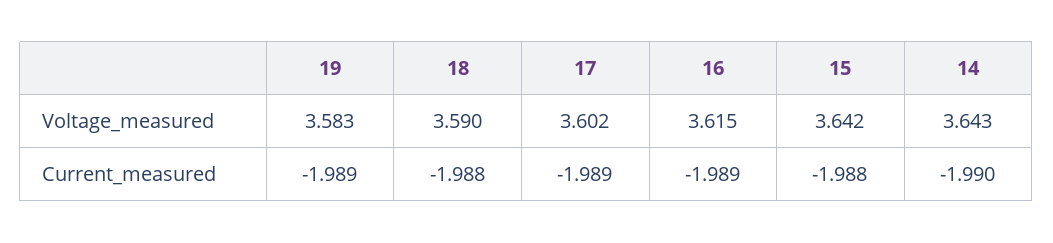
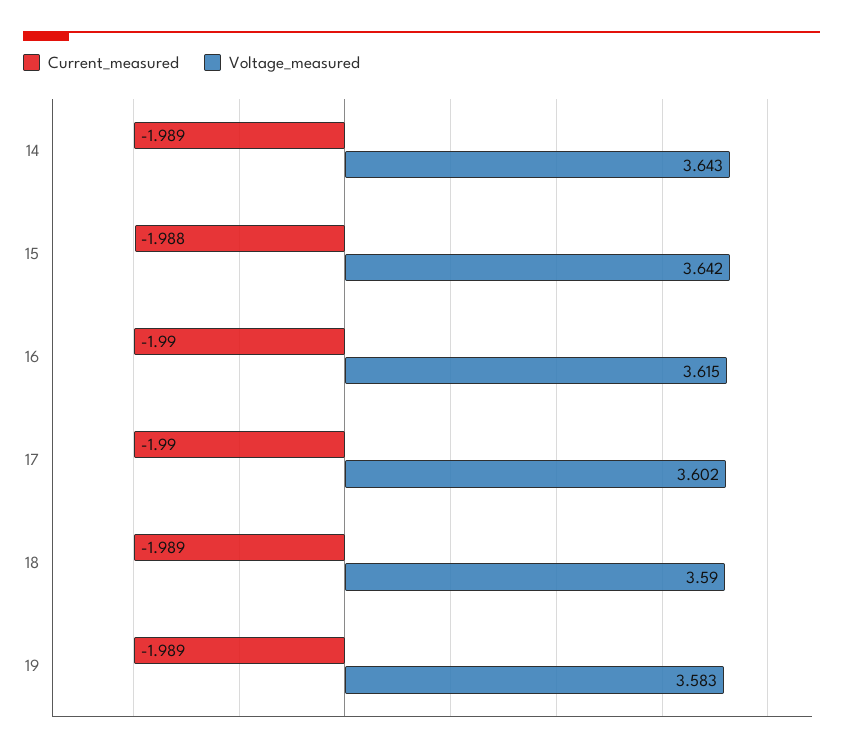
  {
    "Voltage_measured": {
      "19": 3.583,
      "18": 3.59,
      "17": 3.602,
      "16": 3.615,
      "15": 3.642,
      "14": 3.643
    },
    "Current_measured": {
      "19": -1.989,
-     "18": -1.988,
+     "18": -1.989,
-     "17": -1.989,
+     "17": -1.99,
-     "16": -1.989,
+     "16": -1.99,
      "15": -1.988,
-     "14": -1.99
+     "14": -1.989
    }
  }

